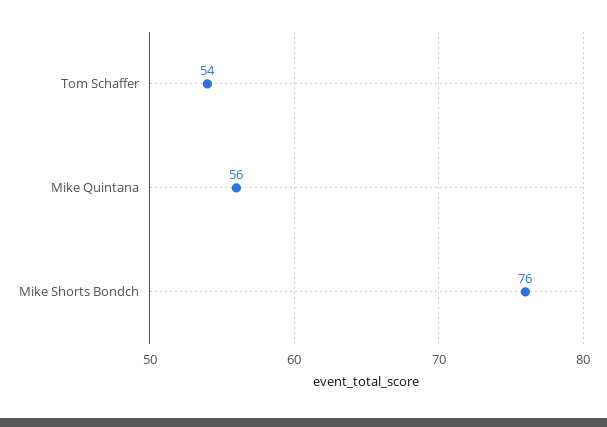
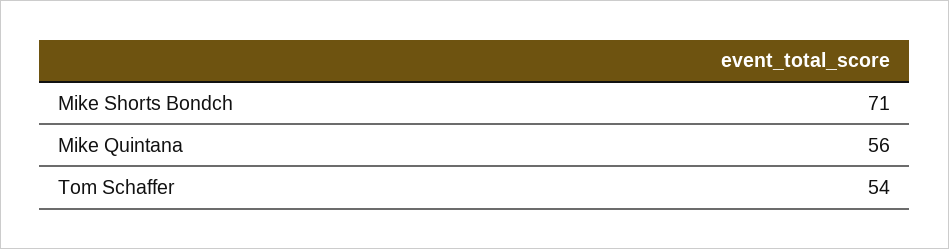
  {
    "Tom Schaffer": 54,
    "Mike Quintana": 56,
-   "Mike Shorts Bondch": 76
+   "Mike Shorts Bondch": 71
  }

